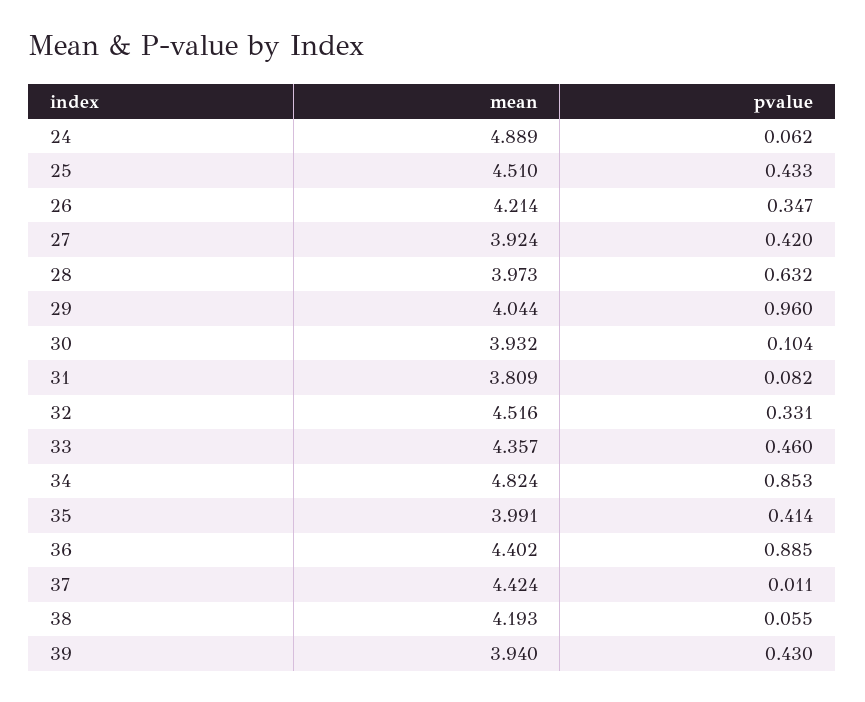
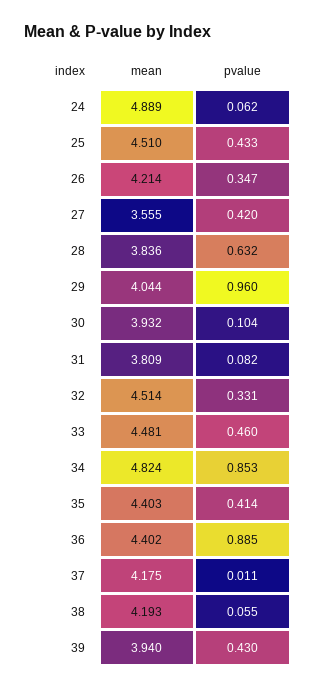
  {
    "mean": {
      "24": 4.889,
      "25": 4.51,
      "26": 4.214,
-     "27": 3.924,
+     "27": 3.555,
-     "28": 3.973,
+     "28": 3.836,
      "29": 4.044,
      "30": 3.932,
      "31": 3.809,
-     "32": 4.516,
+     "32": 4.514,
-     "33": 4.357,
+     "33": 4.481,
      "34": 4.824,
-     "35": 3.991,
+     "35": 4.403,
      "36": 4.402,
-     "37": 4.424,
+     "37": 4.175,
      "38": 4.193,
      "39": 3.94
    },
    "pvalue": {
      "24": 0.062,
      "25": 0.433,
      "26": 0.347,
      "27": 0.42,
      "28": 0.632,
      "29": 0.96,
      "30": 0.104,
      "31": 0.082,
      "32": 0.331,
      "33": 0.46,
      "34": 0.853,
      "35": 0.414,
      "36": 0.885,
      "37": 0.011,
      "38": 0.055,
      "39": 0.43
    }
  }

